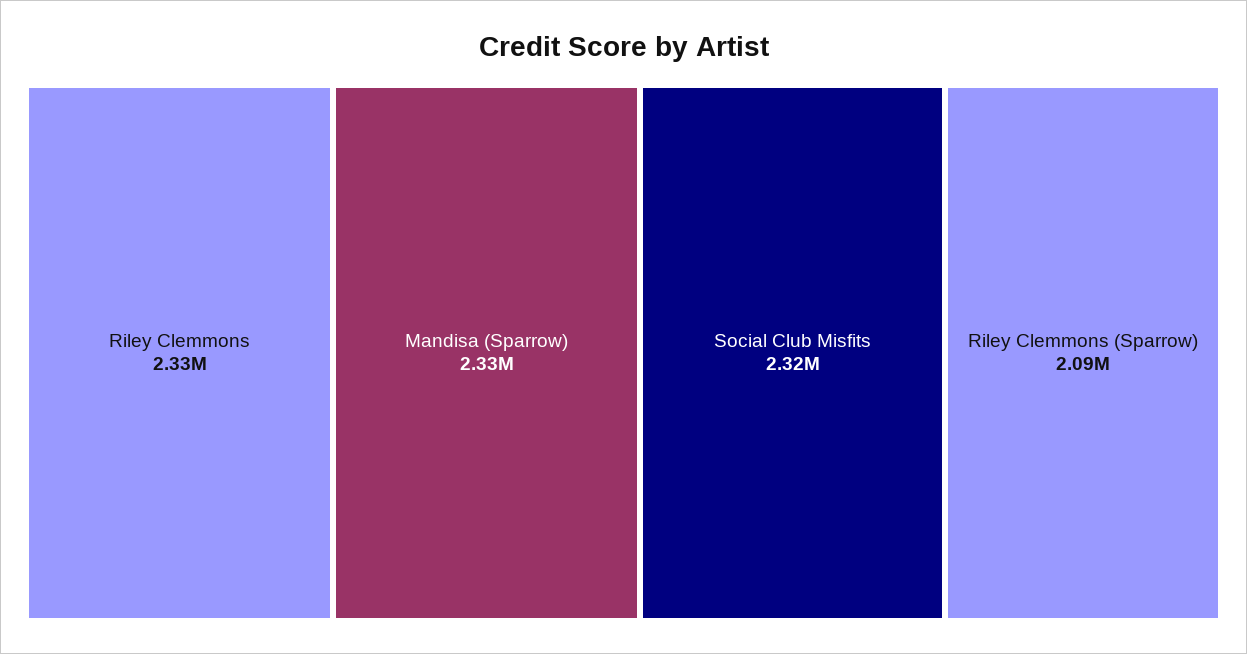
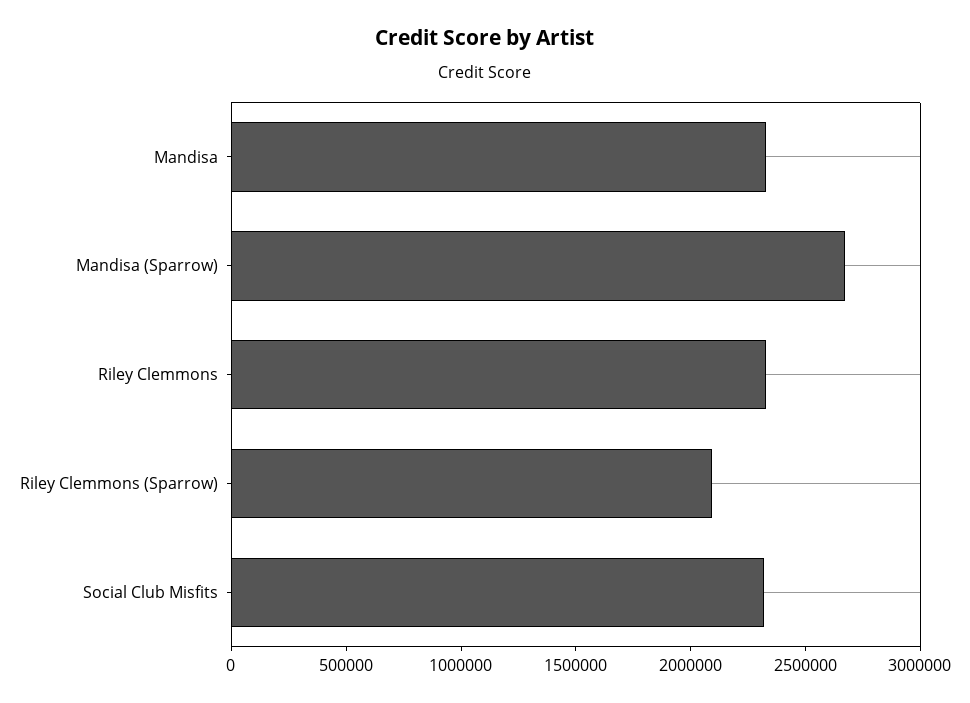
  {
    "Riley Clemmons": 2330000,
-   "Mandisa (Sparrow)": 2330000,
+   "Mandisa (Sparrow)": 2700000,
    "Social Club Misfits": 2320000,
-   "Riley Clemmons (Sparrow)": 2090000
+   "Riley Clemmons (Sparrow)": 2090000,
+   "Mandisa": 2300000
  }

